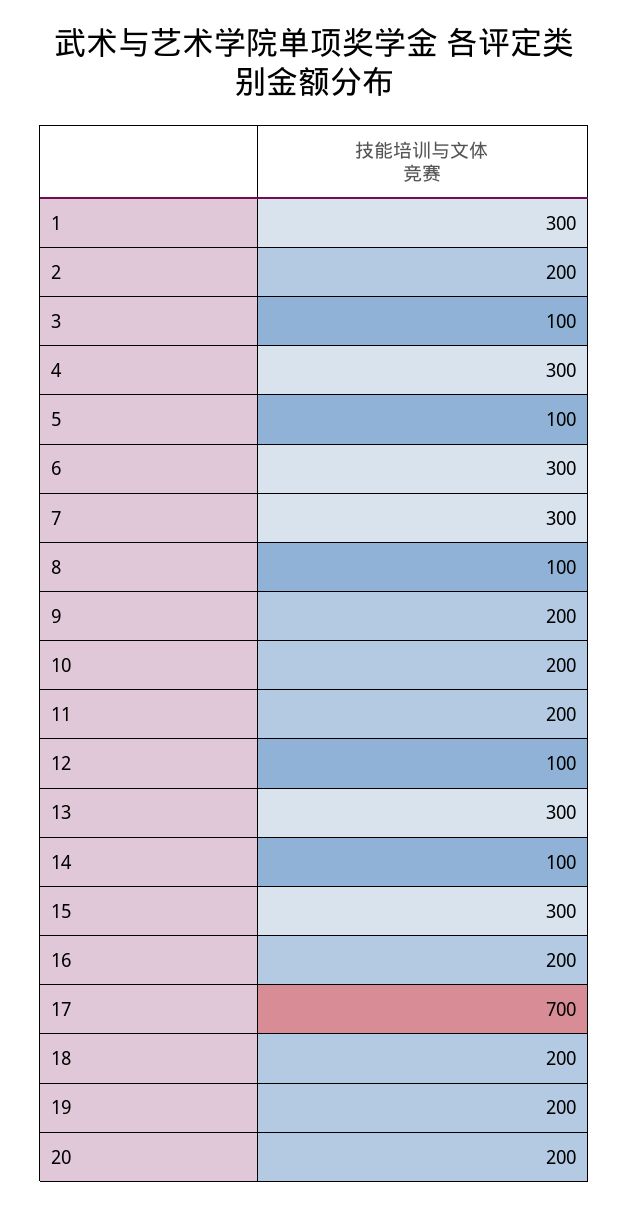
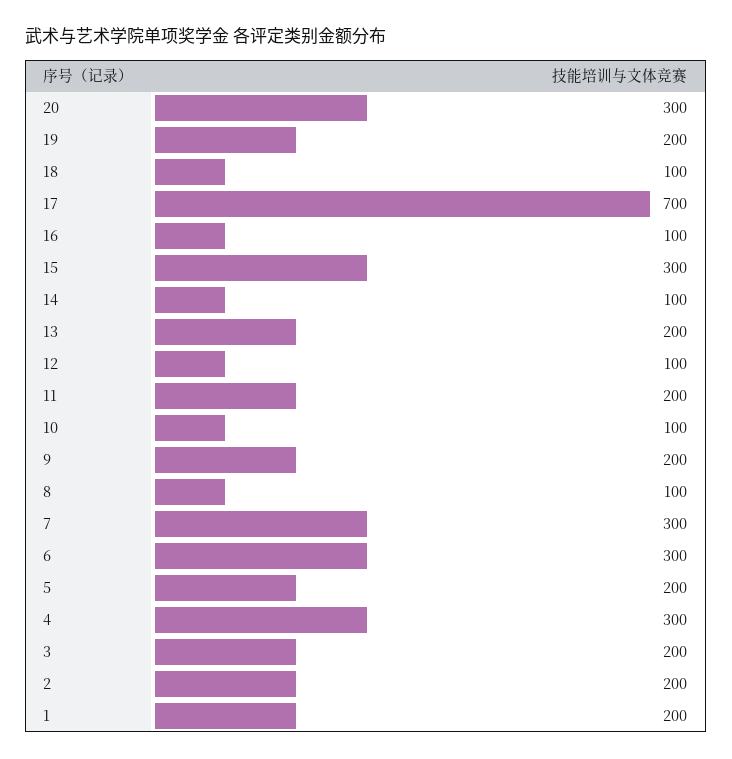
  {
-   "1": 300,
+   "1": 200,
    "2": 200,
-   "3": 100,
+   "3": 200,
    "4": 300,
-   "5": 100,
+   "5": 200,
    "6": 300,
    "7": 300,
    "8": 100,
    "9": 200,
-   "10": 200,
+   "10": 100,
    "11": 200,
    "12": 100,
-   "13": 300,
+   "13": 200,
    "14": 100,
    "15": 300,
-   "16": 200,
+   "16": 100,
    "17": 700,
-   "18": 200,
+   "18": 100,
    "19": 200,
-   "20": 200
+   "20": 300
  }

